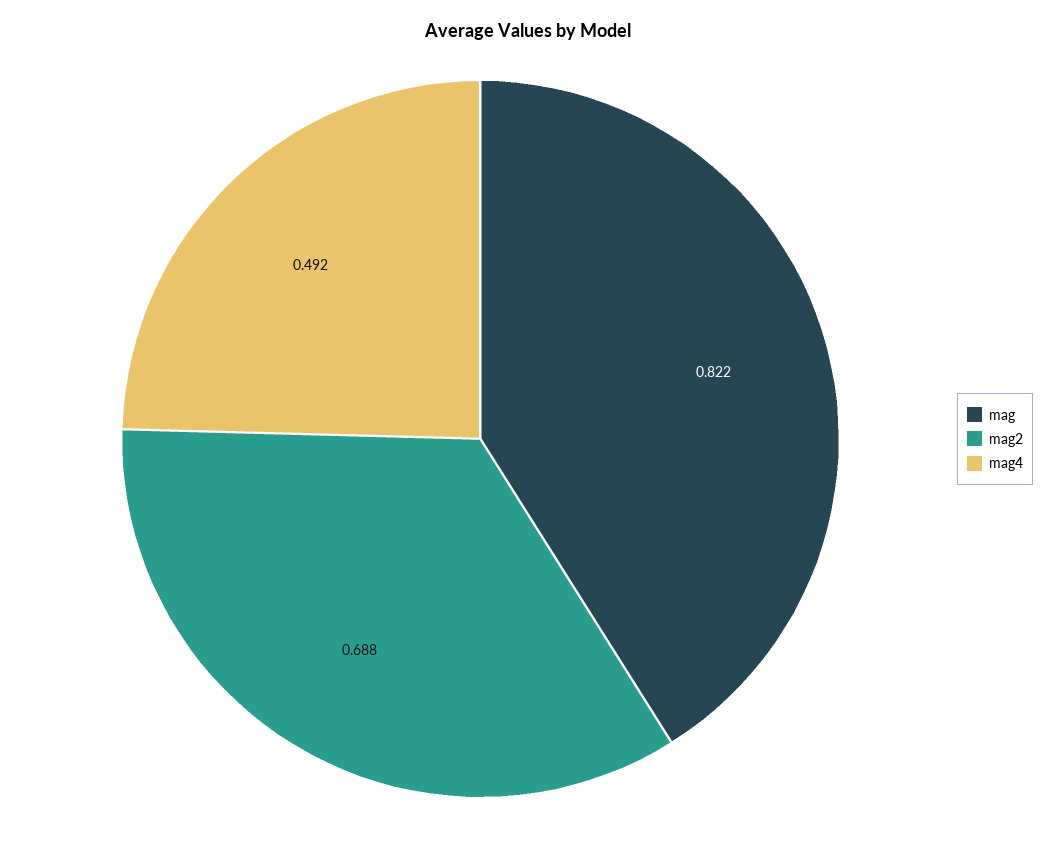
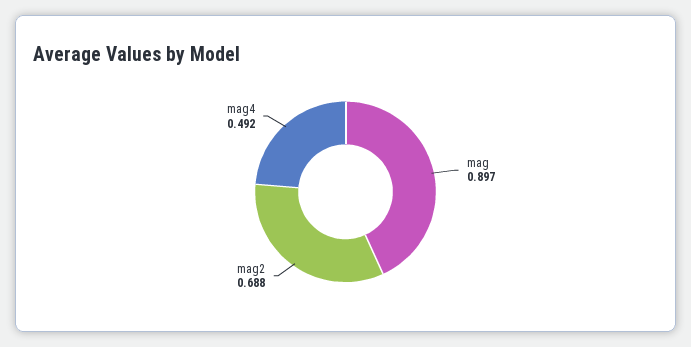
  {
-   "mag": 0.822,
+   "mag": 0.897,
    "mag2": 0.688,
    "mag4": 0.492
  }

